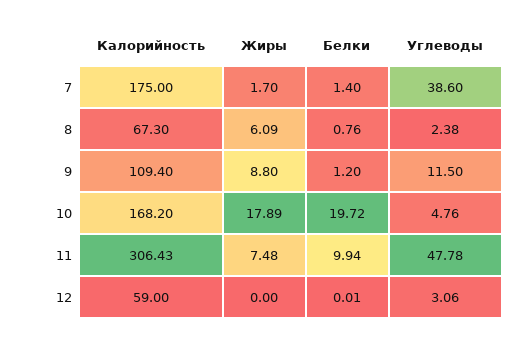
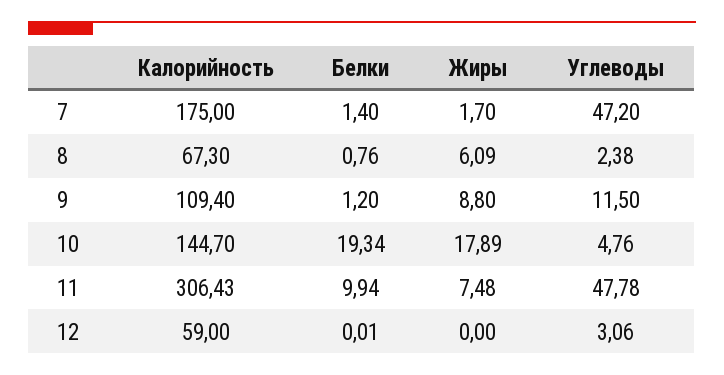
  {
    "Калорийность": {
      "7": 175,
      "8": 67.3,
      "9": 109.4,
-     "10": 168.2,
+     "10": 144.7,
      "11": 306.43,
      "12": 59
    },
    "Жиры": {
      "7": 1.7,
      "8": 6.09,
      "9": 8.8,
      "10": 17.89,
      "11": 7.48,
      "12": 0
    },
    "Белки": {
      "7": 1.4,
      "8": 0.76,
      "9": 1.2,
-     "10": 19.72,
+     "10": 19.34,
      "11": 9.94,
      "12": 0.01
    },
    "Углеводы": {
-     "7": 38.6,
+     "7": 47.2,
      "8": 2.38,
      "9": 11.5,
      "10": 4.76,
      "11": 47.78,
      "12": 3.06
    }
  }

